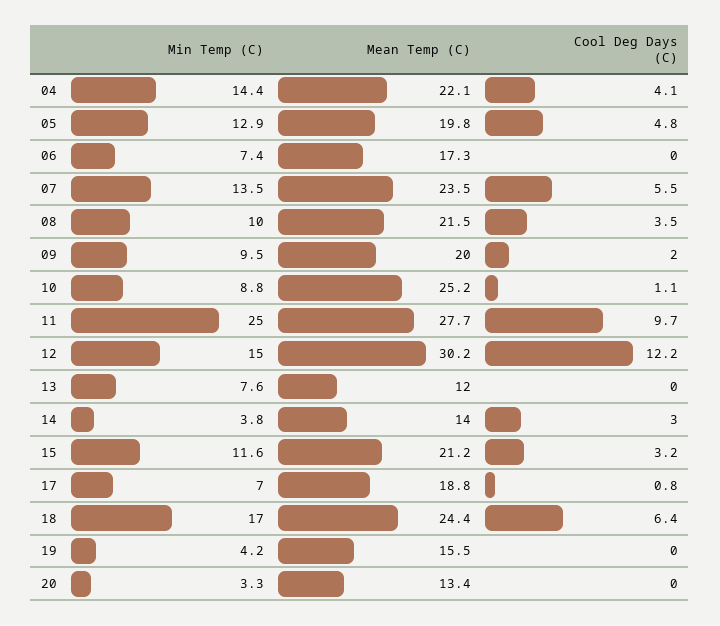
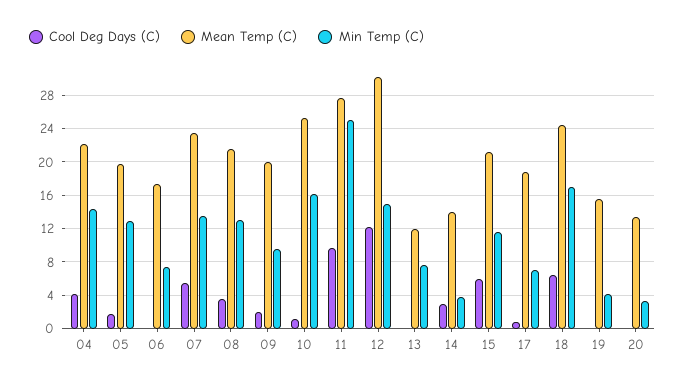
  {
    "Min Temp (C)": {
      "04": 14.4,
      "05": 12.9,
      "06": 7.4,
      "07": 13.5,
-     "08": 10,
+     "08": 13,
      "09": 9.5,
-     "10": 8.8,
+     "10": 16,
      "11": 25,
      "12": 15,
      "13": 7.6,
      "14": 3.8,
      "15": 11.6,
      "17": 7,
      "18": 17,
      "19": 4.2,
      "20": 3.3
    },
    "Mean Temp (C)": {
      "04": 22.1,
      "05": 19.8,
      "06": 17.3,
      "07": 23.5,
      "08": 21.5,
      "09": 20,
      "10": 25.2,
      "11": 27.7,
      "12": 30.2,
      "13": 12,
      "14": 14,
      "15": 21.2,
      "17": 18.8,
      "18": 24.4,
      "19": 15.5,
      "20": 13.4
    },
    "Cool Deg Days (C)": {
      "04": 4.1,
-     "05": 4.8,
+     "05": 2,
      "06": 0,
      "07": 5.5,
      "08": 3.5,
      "09": 2,
      "10": 1.1,
      "11": 9.7,
      "12": 12.2,
      "13": 0,
      "14": 3,
-     "15": 3.2,
+     "15": 6,
      "17": 0.8,
      "18": 6.4,
      "19": 0,
      "20": 0
    }
  }

